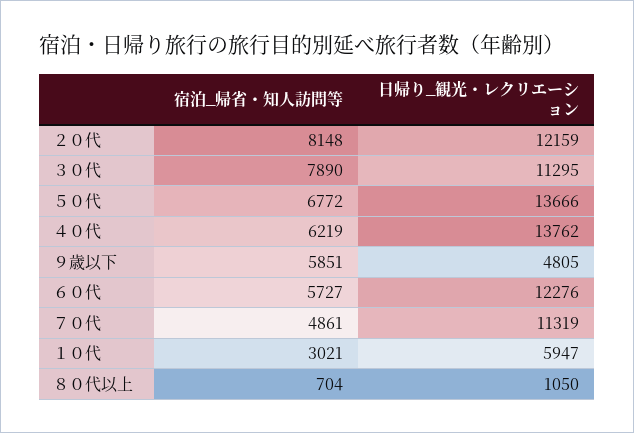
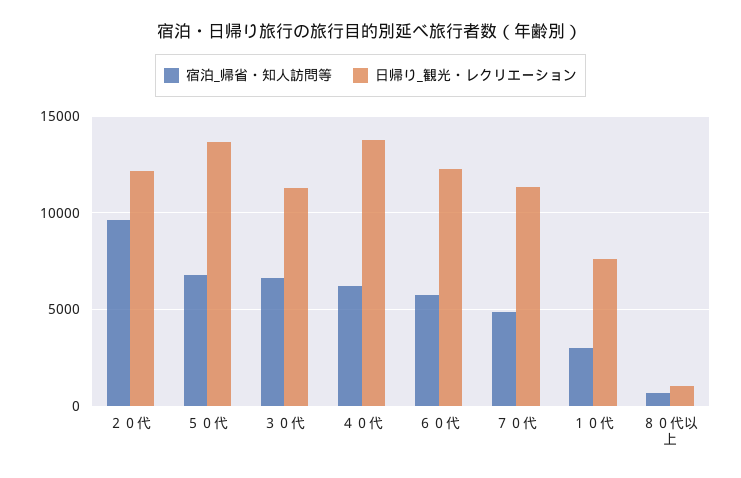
  {
    "宿泊_帰省・知人訪問等": {
-     "２０代": 8148,
+     "２０代": 9500,
-     "３０代": 7890,
+     "３０代": 6500,
      "５０代": 6772,
      "４０代": 6219,
-     "９歳以下": 5851,
      "６０代": 5727,
      "７０代": 4861,
      "１０代": 3021,
      "８０代以上": 704
    },
    "日帰り_観光・レクリエーション": {
      "２０代": 12159,
      "３０代": 11295,
      "５０代": 13666,
      "４０代": 13762,
-     "９歳以下": 4805,
      "６０代": 12276,
      "７０代": 11319,
-     "１０代": 5947,
+     "１０代": 7500,
      "８０代以上": 1050
    }
  }

